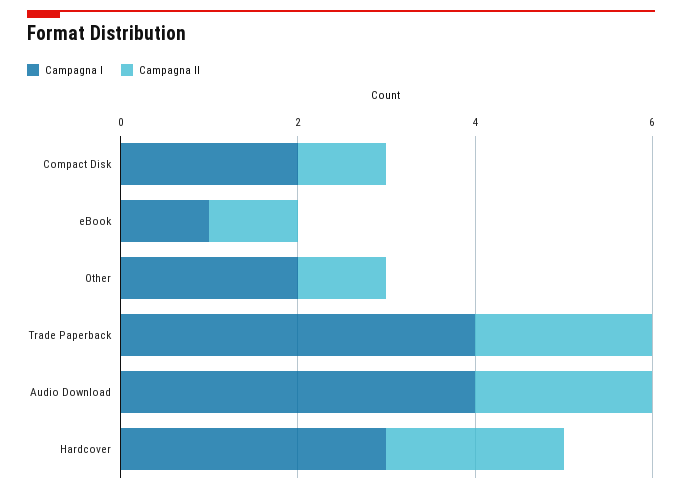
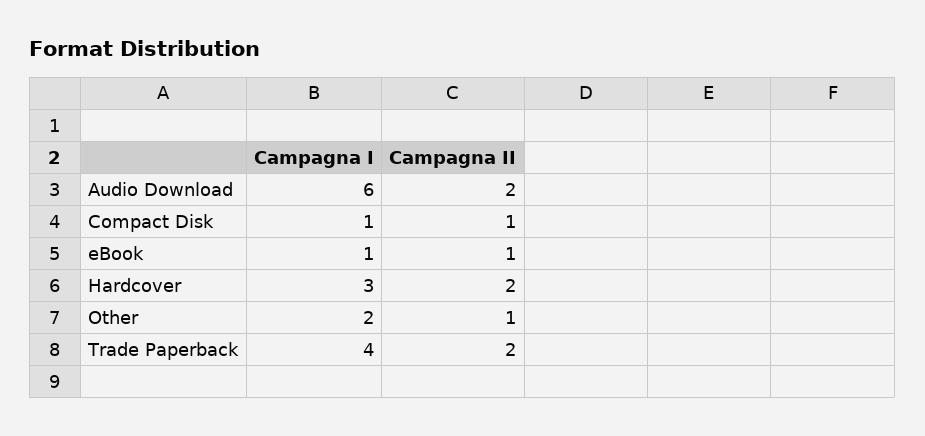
  {
    "Campagna I": {
-     "Compact Disk": 2,
+     "Compact Disk": 1,
      "eBook": 1,
      "Other": 2,
      "Trade Paperback": 4,
-     "Audio Download": 4,
+     "Audio Download": 6,
      "Hardcover": 3
    },
    "Campagna II": {
      "Compact Disk": 1,
      "eBook": 1,
      "Other": 1,
      "Trade Paperback": 2,
      "Audio Download": 2,
      "Hardcover": 2
    }
  }

